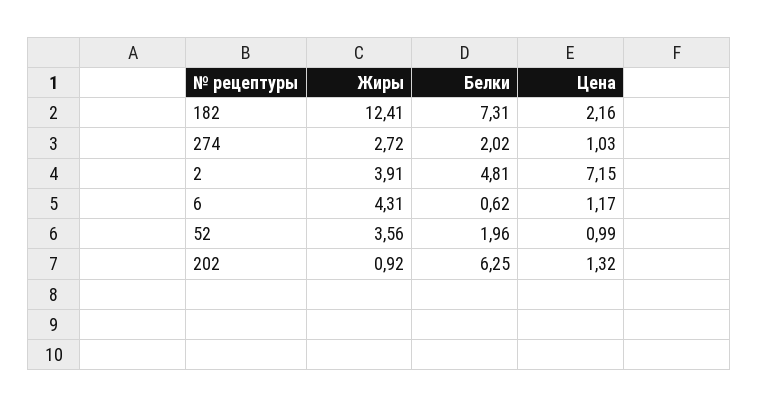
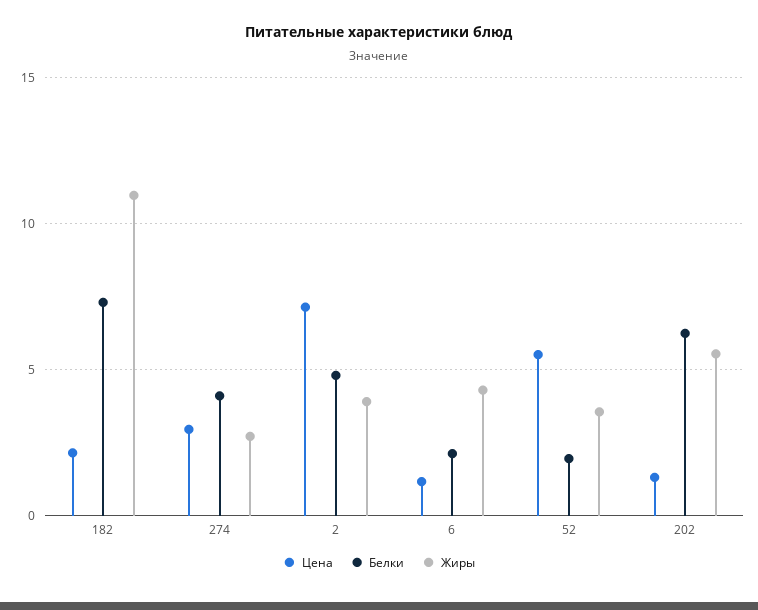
  {
    "Жиры": {
-     "182": 12.41,
+     "182": 11,
      "274": 2.72,
      "2": 3.91,
      "6": 4.31,
      "52": 3.56,
-     "202": 0.92
+     "202": 5.5
    },
    "Белки": {
      "182": 7.31,
-     "274": 2.02,
+     "274": 4,
      "2": 4.81,
-     "6": 0.62,
+     "6": 2,
      "52": 1.96,
      "202": 6.25
    },
    "Цена": {
      "182": 2.16,
-     "274": 1.03,
+     "274": 3,
      "2": 7.15,
      "6": 1.17,
-     "52": 0.99,
+     "52": 5.5,
      "202": 1.32
    }
  }

